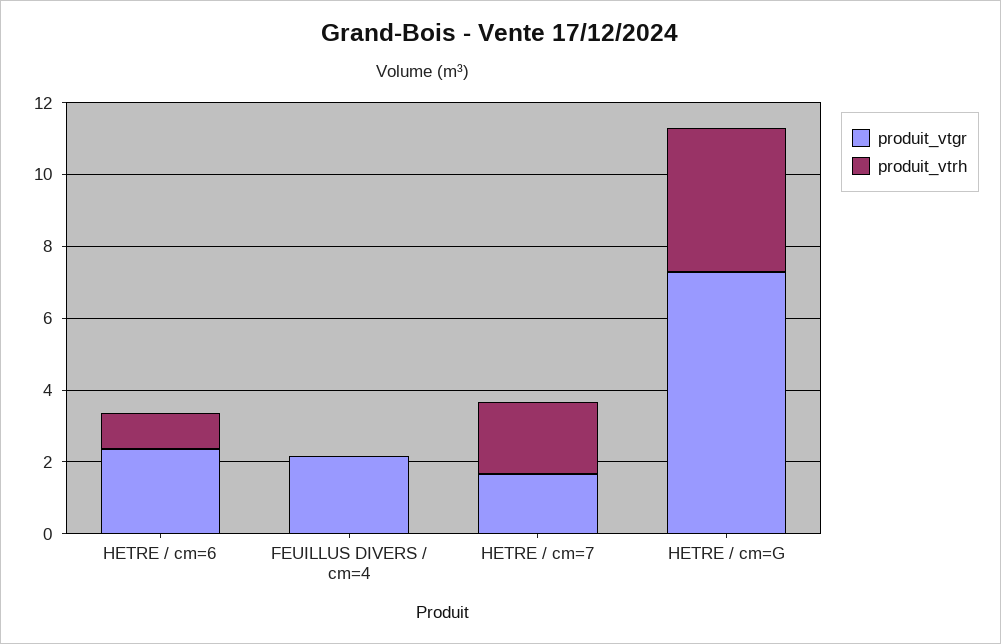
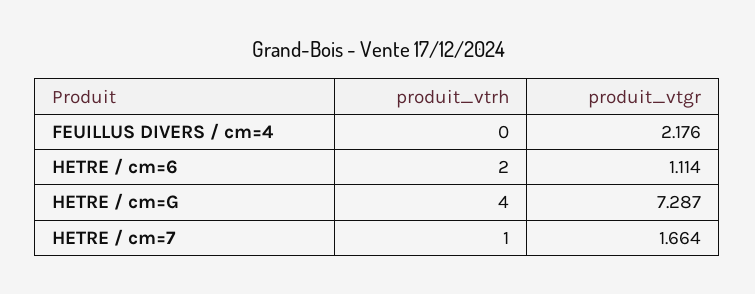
  {
    "produit_vtgr": {
-     "HETRE / cm=6": 2.5,
+     "HETRE / cm=6": 1.114,
      "FEUILLUS DIVERS / cm=4": 2.176,
      "HETRE / cm=7": 1.664,
      "HETRE / cm=G": 7.287
    },
    "produit_vtrh": {
-     "HETRE / cm=6": 1,
+     "HETRE / cm=6": 2,
      "FEUILLUS DIVERS / cm=4": 0,
-     "HETRE / cm=7": 2,
+     "HETRE / cm=7": 1,
      "HETRE / cm=G": 4
    }
  }

